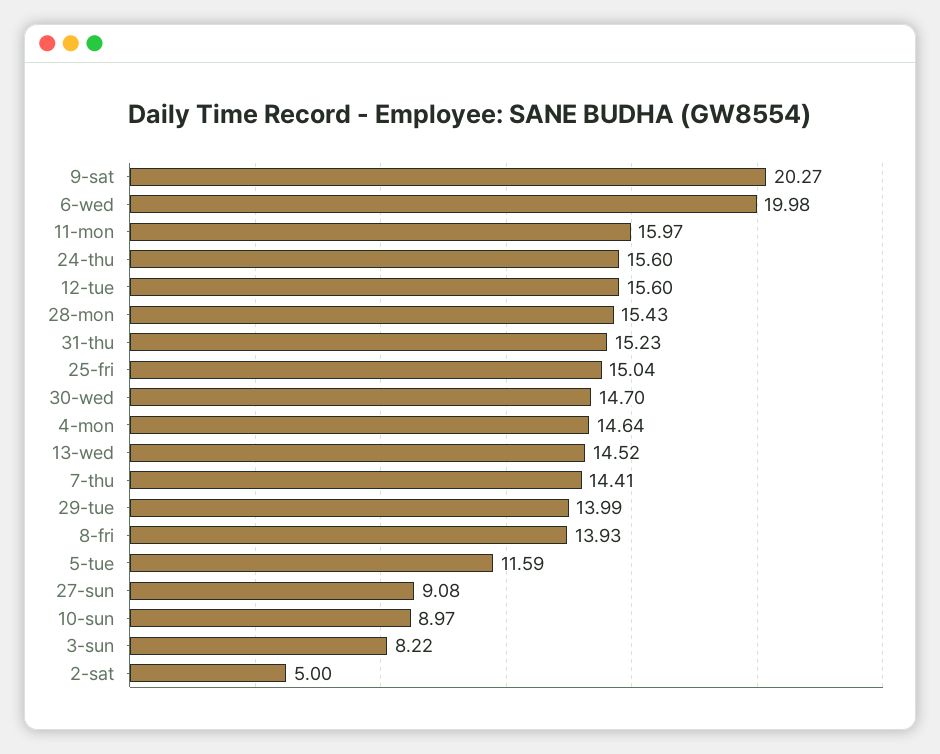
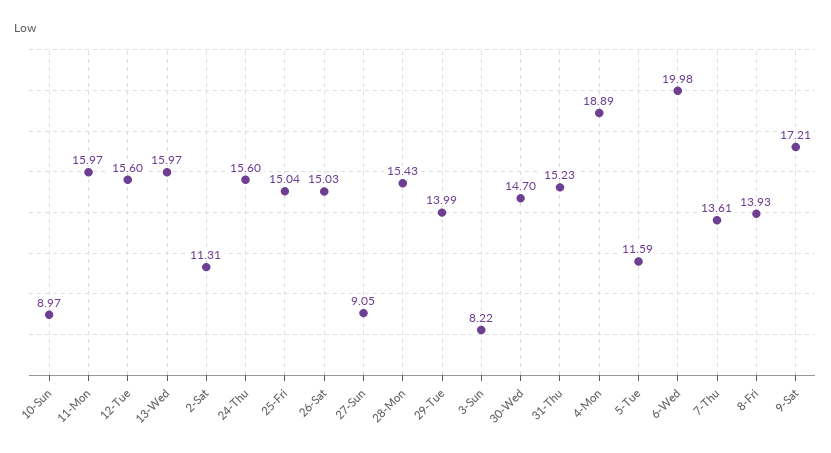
  {
-   "9-sat": 20.27,
+   "9-sat": 17.21,
    "6-wed": 19.98,
    "11-mon": 15.97,
    "24-thu": 15.6,
    "12-tue": 15.6,
    "28-mon": 15.43,
    "31-thu": 15.23,
    "25-fri": 15.04,
    "30-wed": 14.7,
-   "4-mon": 14.64,
+   "4-mon": 18.89,
-   "13-wed": 14.52,
+   "13-wed": 15.97,
-   "7-thu": 14.41,
+   "7-thu": 13.61,
    "29-tue": 13.99,
    "8-fri": 13.93,
    "5-tue": 11.59,
-   "27-sun": 9.08,
+   "27-sun": 9.05,
    "10-sun": 8.97,
    "3-sun": 8.22,
-   "2-sat": 5
+   "2-sat": 11.31,
+   "26-Sat": 15.03
  }

